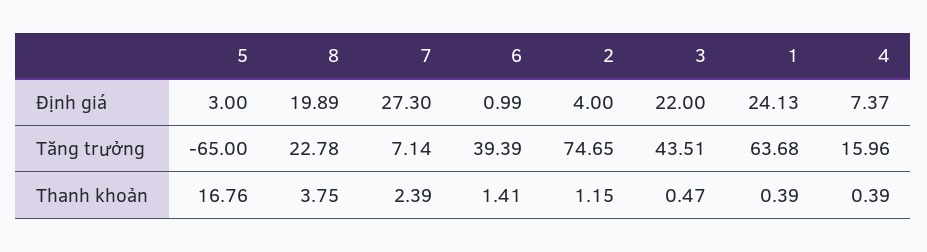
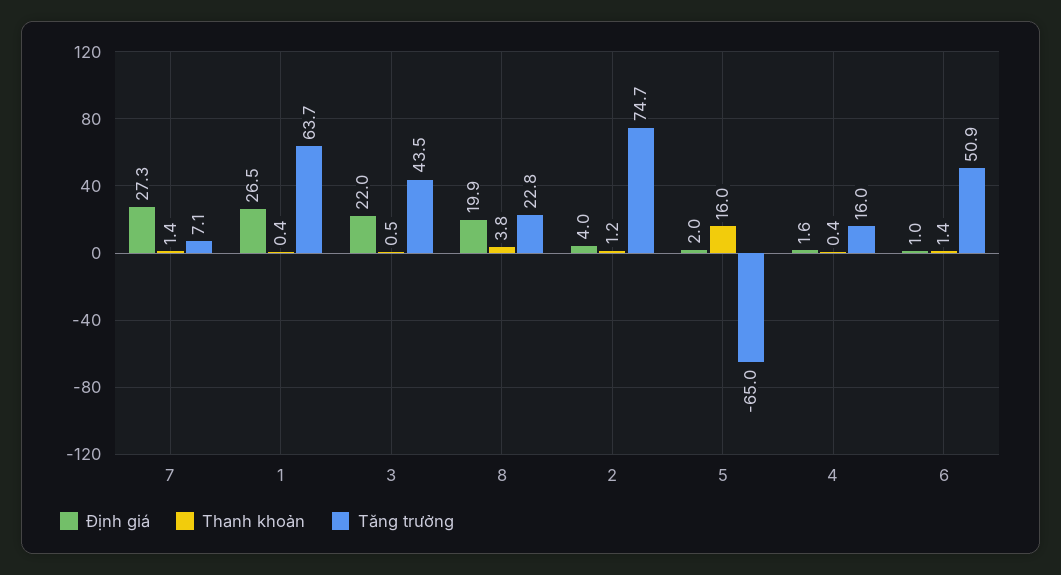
  {
    "Định giá": {
-     "5": 3,
+     "5": 2,
      "8": 19.89,
      "7": 27.3,
      "6": 0.99,
      "2": 4,
      "3": 22,
-     "1": 24.13,
+     "1": 26.5,
-     "4": 7.37
+     "4": 1.6
    },
    "Tăng trưởng": {
      "5": -65,
      "8": 22.78,
      "7": 7.14,
-     "6": 39.39,
+     "6": 50.9,
      "2": 74.65,
      "3": 43.51,
      "1": 63.68,
      "4": 15.96
    },
    "Thanh khoản": {
-     "5": 16.76,
+     "5": 16,
      "8": 3.75,
-     "7": 2.39,
+     "7": 1.4,
      "6": 1.41,
      "2": 1.15,
      "3": 0.47,
      "1": 0.39,
      "4": 0.39
    }
  }

